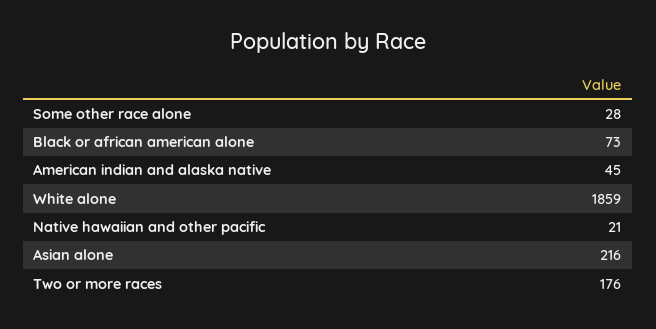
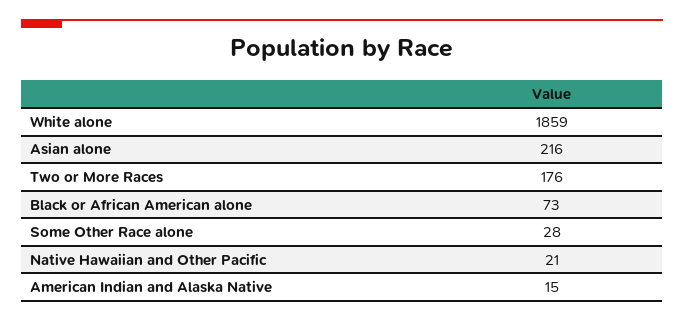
  {
    "Some other race alone": 28,
    "Black or african american alone": 73,
-   "American indian and alaska native": 45,
+   "American indian and alaska native": 15,
    "White alone": 1859,
    "Native hawaiian and other pacific": 21,
    "Asian alone": 216,
    "Two or more races": 176
  }

